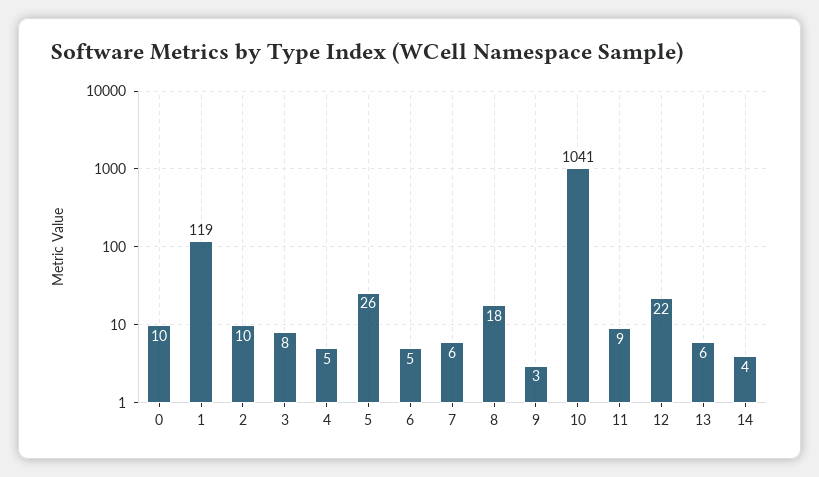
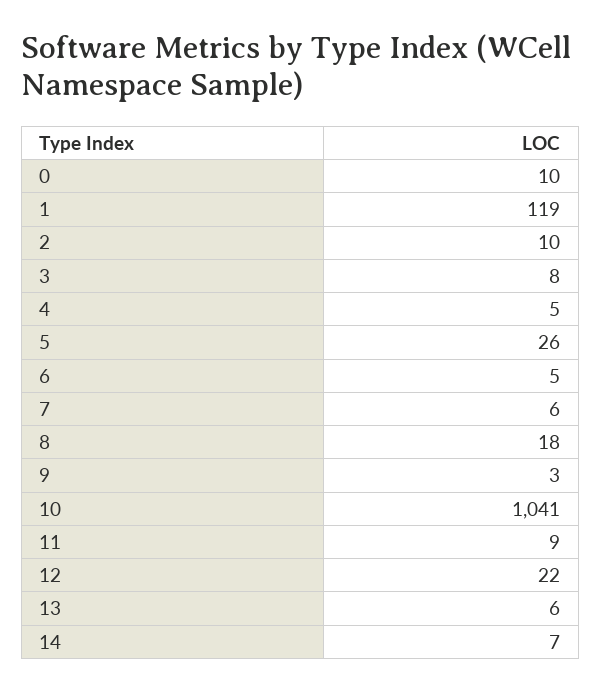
  {
    "0": 10,
    "1": 119,
    "2": 10,
    "3": 8,
    "4": 5,
    "5": 26,
    "6": 5,
    "7": 6,
    "8": 18,
    "9": 3,
    "10": 1041,
    "11": 9,
    "12": 22,
    "13": 6,
-   "14": 4
+   "14": 7
  }

